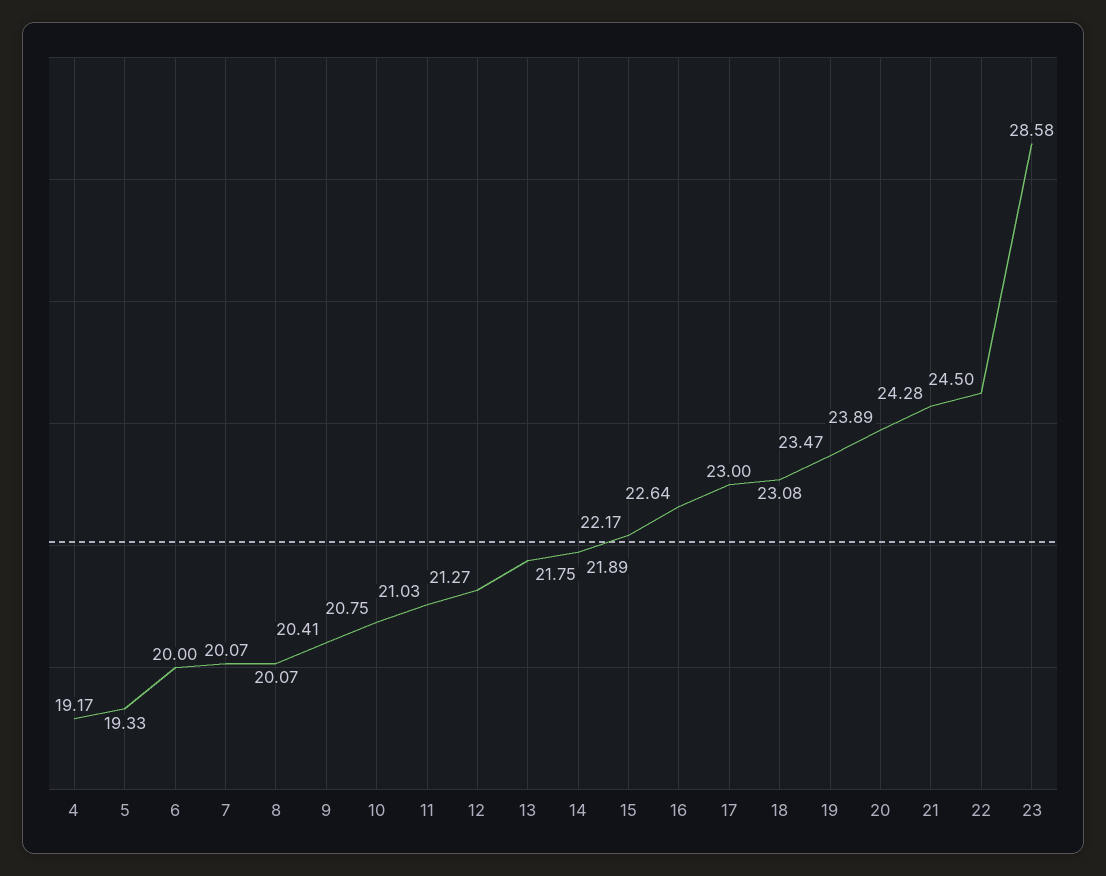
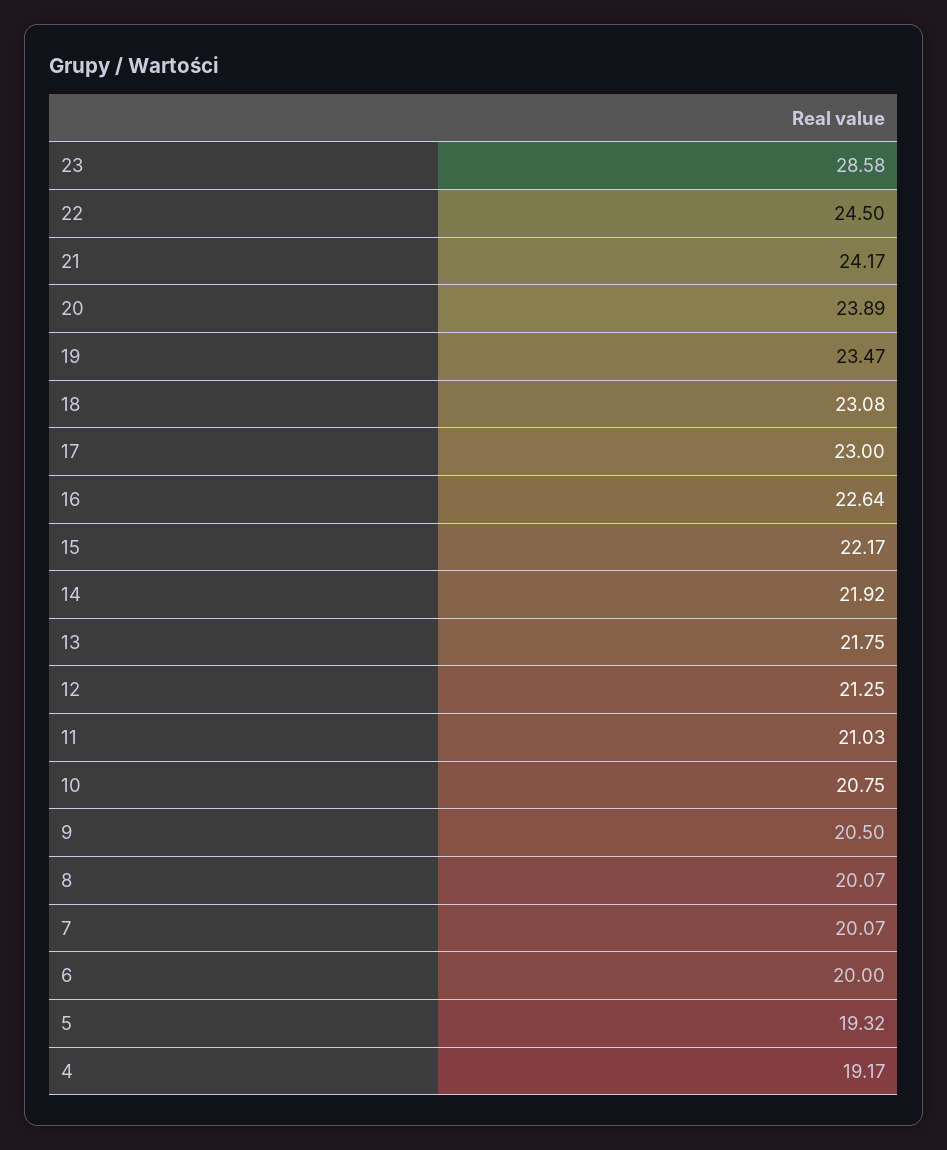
  {
    "4": 19.17,
-   "5": 19.33,
+   "5": 19.32,
    "6": 20,
    "7": 20.07,
    "8": 20.07,
-   "9": 20.41,
+   "9": 20.5,
    "10": 20.75,
    "11": 21.03,
-   "12": 21.27,
+   "12": 21.25,
    "13": 21.75,
-   "14": 21.89,
+   "14": 21.92,
    "15": 22.17,
    "16": 22.64,
    "17": 23,
    "18": 23.08,
    "19": 23.47,
    "20": 23.89,
-   "21": 24.28,
+   "21": 24.17,
    "22": 24.5,
    "23": 28.58
  }

